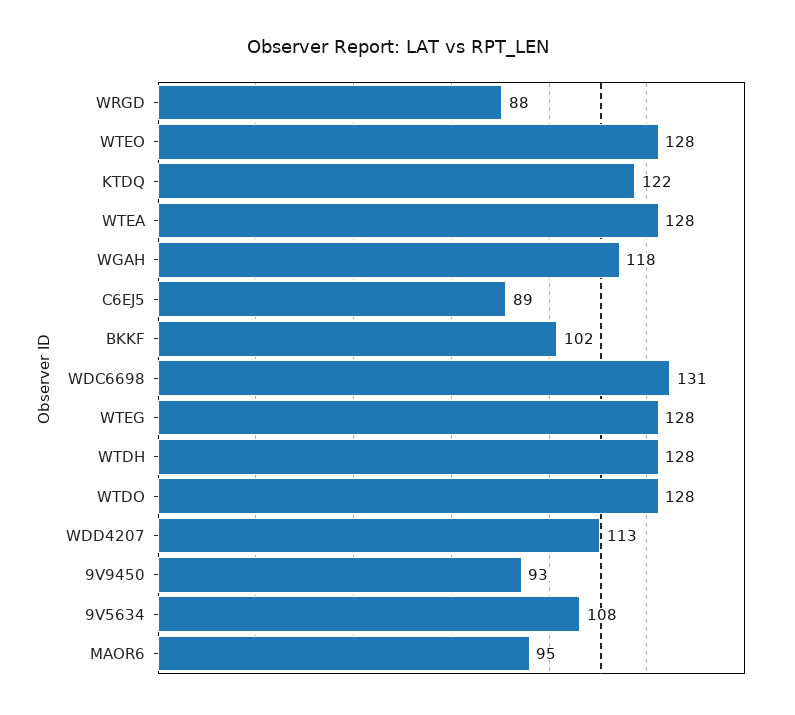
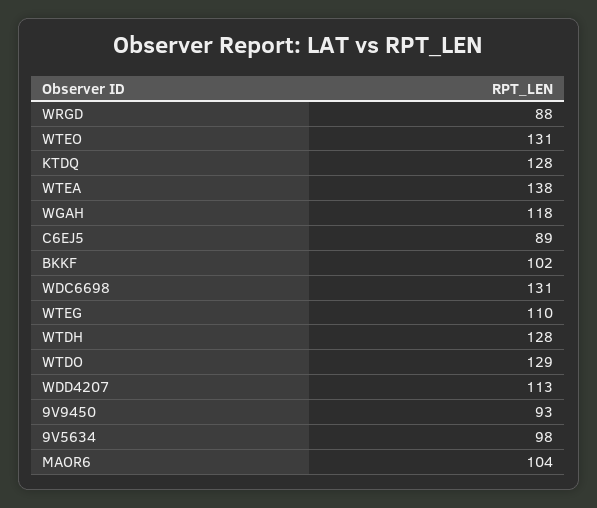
  {
    "WRGD": 88,
-   "WTEO": 128,
+   "WTEO": 131,
-   "KTDQ": 122,
+   "KTDQ": 128,
-   "WTEA": 128,
+   "WTEA": 138,
    "WGAH": 118,
    "C6EJ5": 89,
    "BKKF": 102,
    "WDC6698": 131,
-   "WTEG": 128,
+   "WTEG": 110,
    "WTDH": 128,
-   "WTDO": 128,
+   "WTDO": 129,
    "WDD4207": 113,
    "9V9450": 93,
-   "9V5634": 108,
+   "9V5634": 98,
-   "MAOR6": 95
+   "MAOR6": 104
  }

